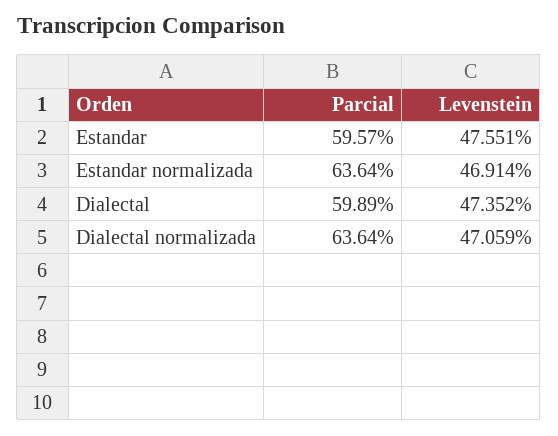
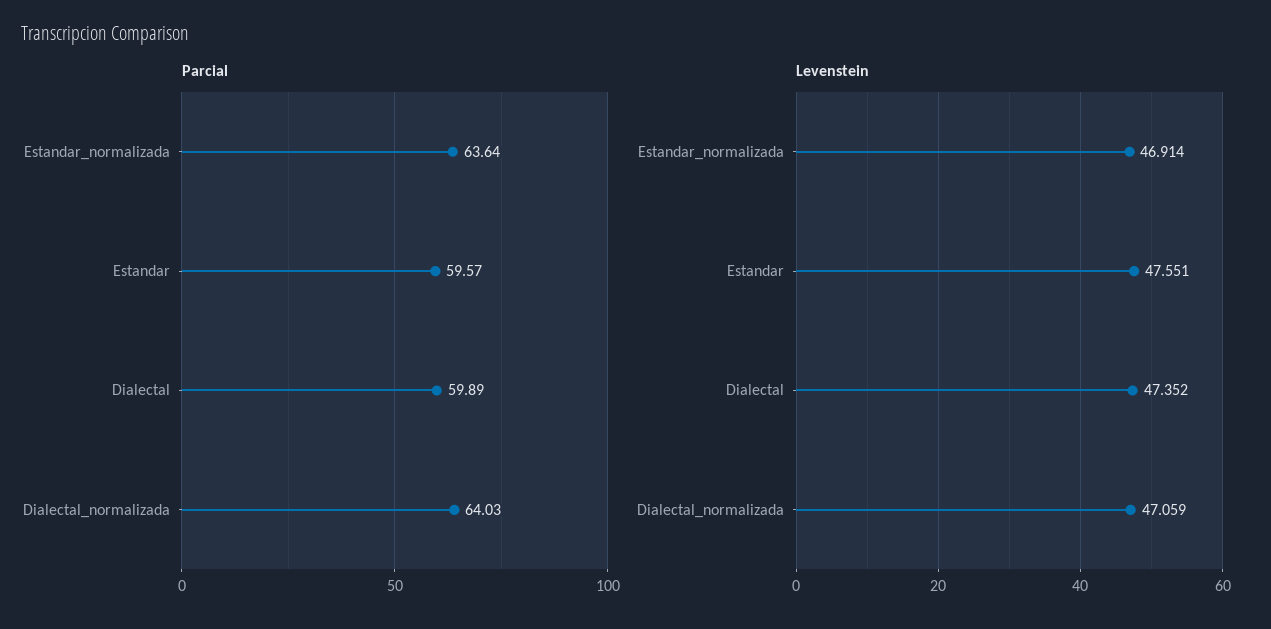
  {
    "Parcial": {
      "Estandar": 59.57,
      "Estandar normalizada": 63.64,
      "Dialectal": 59.89,
-     "Dialectal normalizada": 63.64
+     "Dialectal normalizada": 64.03
    },
    "Levenstein": {
      "Estandar": 47.551,
      "Estandar normalizada": 46.914,
      "Dialectal": 47.352,
      "Dialectal normalizada": 47.059
    }
  }

